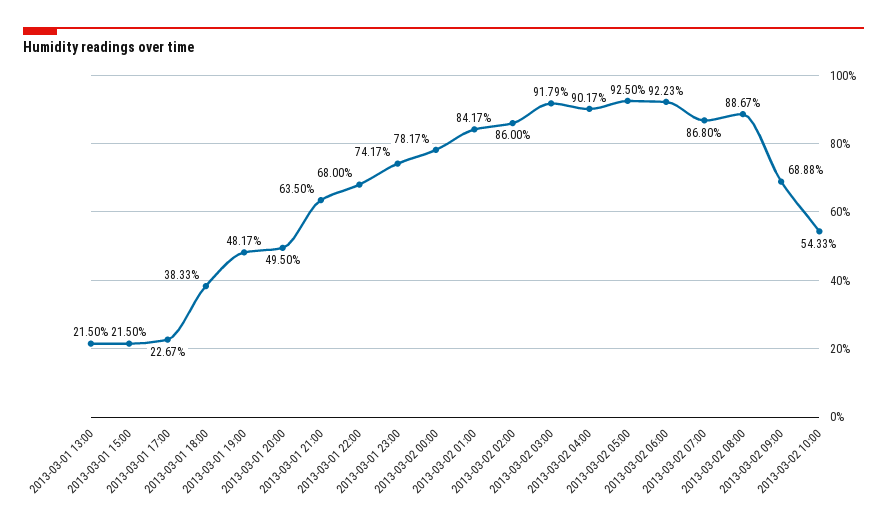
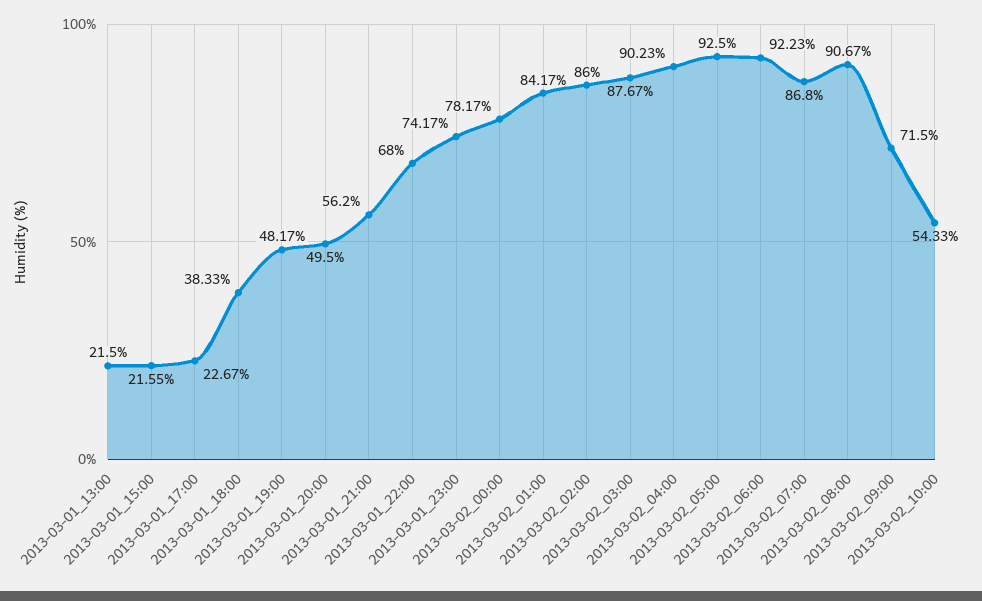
  {
    "2013-03-01 13:00": 21.5,
-   "2013-03-01 15:00": 21.5,
+   "2013-03-01 15:00": 21.55,
    "2013-03-01 17:00": 22.67,
    "2013-03-01 18:00": 38.33,
    "2013-03-01 19:00": 48.17,
    "2013-03-01 20:00": 49.5,
-   "2013-03-01 21:00": 63.5,
+   "2013-03-01 21:00": 56.2,
    "2013-03-01 22:00": 68,
    "2013-03-01 23:00": 74.17,
    "2013-03-02 00:00": 78.17,
    "2013-03-02 01:00": 84.17,
    "2013-03-02 02:00": 86,
-   "2013-03-02 03:00": 91.79,
+   "2013-03-02 03:00": 87.67,
-   "2013-03-02 04:00": 90.17,
+   "2013-03-02 04:00": 90.23,
    "2013-03-02 05:00": 92.5,
    "2013-03-02 06:00": 92.23,
    "2013-03-02 07:00": 86.8,
-   "2013-03-02 08:00": 88.67,
+   "2013-03-02 08:00": 90.67,
-   "2013-03-02 09:00": 68.88,
+   "2013-03-02 09:00": 71.5,
    "2013-03-02 10:00": 54.33
  }

